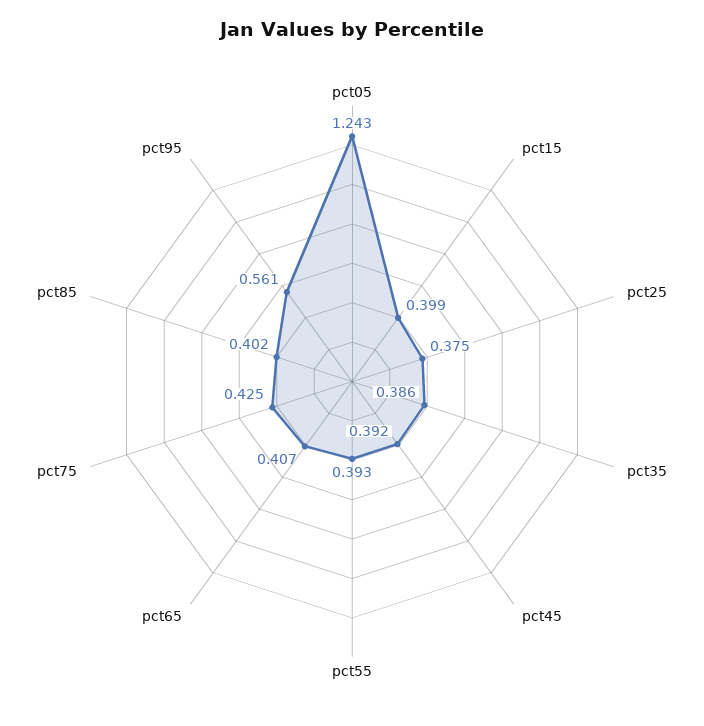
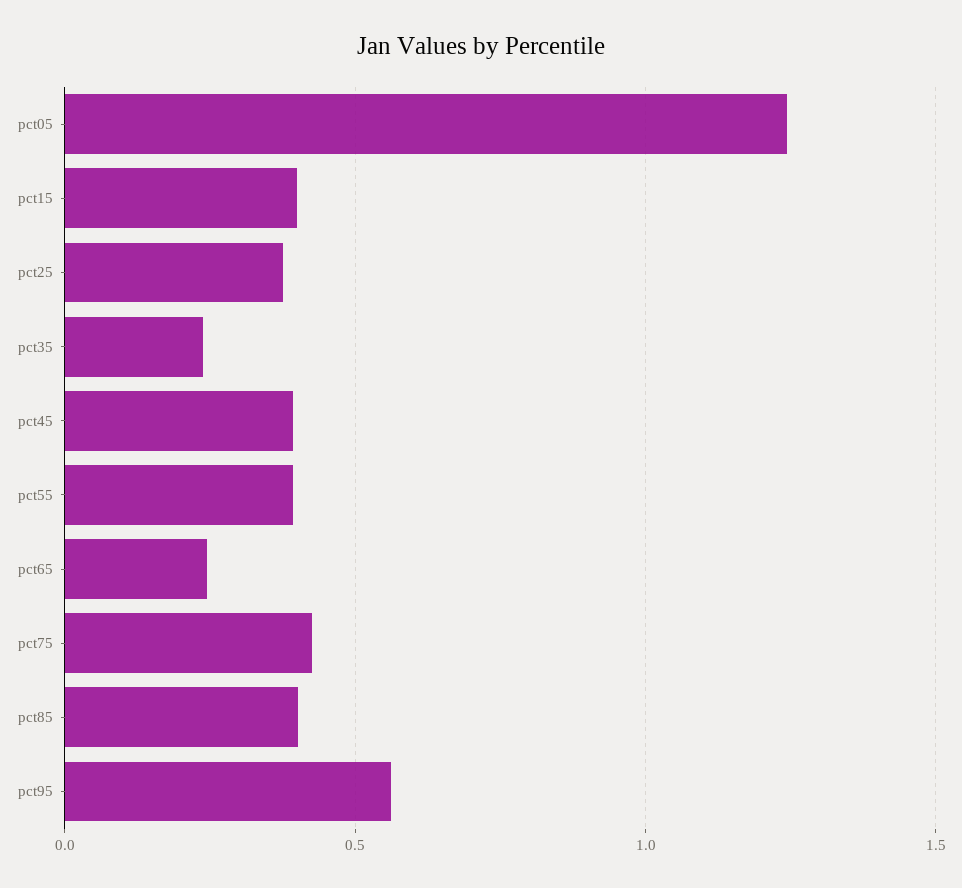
  {
    "pct05": 1.243,
    "pct15": 0.399,
    "pct25": 0.375,
-   "pct35": 0.386,
+   "pct35": 0.25,
    "pct45": 0.392,
    "pct55": 0.393,
-   "pct65": 0.407,
+   "pct65": 0.25,
    "pct75": 0.425,
    "pct85": 0.402,
    "pct95": 0.561
  }

